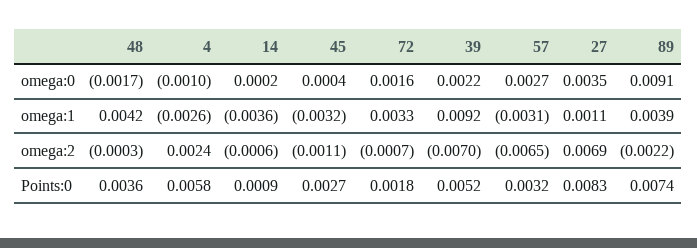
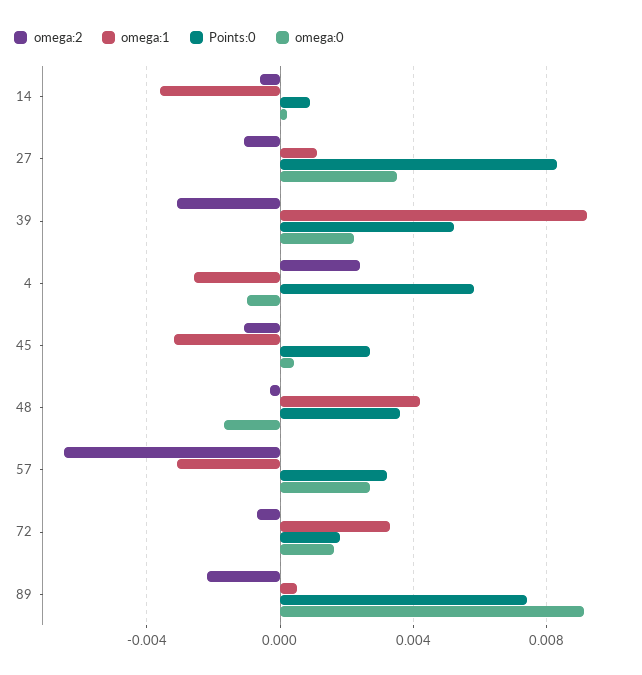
  {
    "omega:0": {
      "48": -0.0017,
      "4": -0.001,
      "14": 0.0002,
      "45": 0.0004,
      "72": 0.0016,
      "39": 0.0022,
      "57": 0.0027,
      "27": 0.0035,
      "89": 0.0091
    },
    "omega:1": {
      "48": 0.0042,
      "4": -0.0026,
      "14": -0.0036,
      "45": -0.0032,
      "72": 0.0033,
      "39": 0.0092,
      "57": -0.0031,
      "27": 0.0011,
-     "89": 0.0039
+     "89": 0.0005
    },
    "omega:2": {
      "48": -0.0003,
      "4": 0.0024,
      "14": -0.0006,
      "45": -0.0011,
      "72": -0.0007,
-     "39": -0.007,
+     "39": -0.003,
      "57": -0.0065,
-     "27": 0.0069,
+     "27": -0.001,
      "89": -0.0022
    },
    "Points:0": {
      "48": 0.0036,
      "4": 0.0058,
      "14": 0.0009,
      "45": 0.0027,
      "72": 0.0018,
      "39": 0.0052,
      "57": 0.0032,
      "27": 0.0083,
      "89": 0.0074
    }
  }

